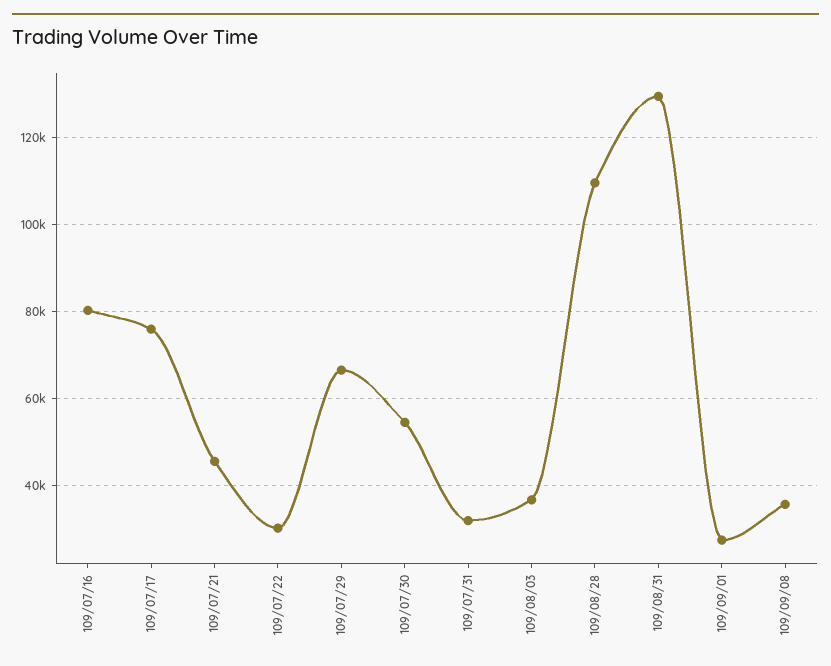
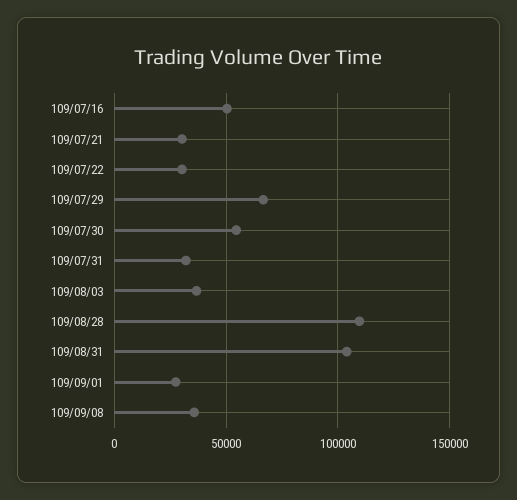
  {
-   "109/07/16": 80000,
+   "109/07/16": 50000,
-   "109/07/17": 76000,
-   "109/07/21": 46000,
+   "109/07/21": 30000,
    "109/07/22": 30000,
    "109/07/29": 66000,
    "109/07/30": 54000,
    "109/07/31": 32000,
    "109/08/03": 36000,
    "109/08/28": 110000,
-   "109/08/31": 130000,
+   "109/08/31": 105000,
    "109/09/01": 28000,
    "109/09/08": 36000
  }

